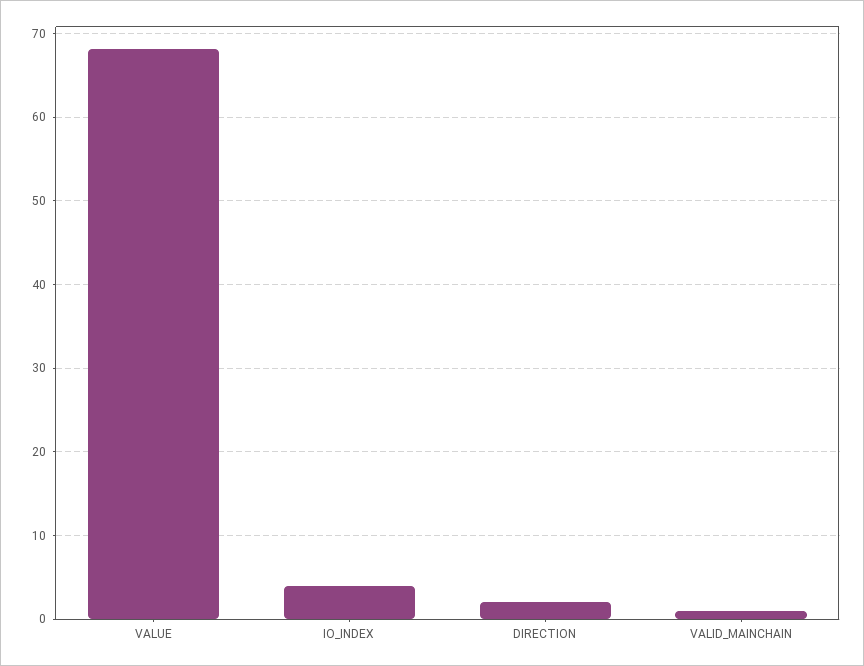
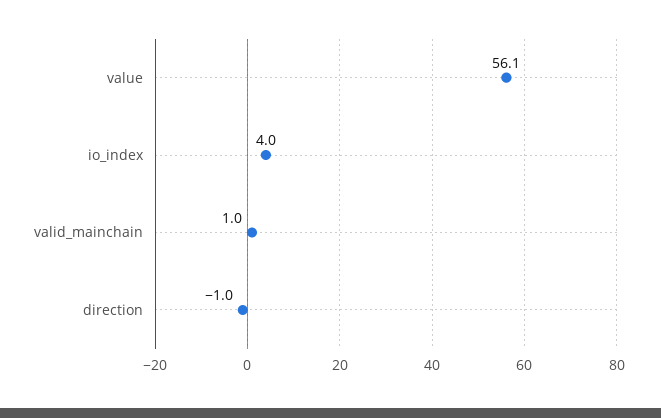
  {
-   "VALUE": 68,
+   "VALUE": 56.1,
    "IO_INDEX": 4,
-   "DIRECTION": 2,
+   "DIRECTION": -1,
    "VALID_MAINCHAIN": 1
  }

